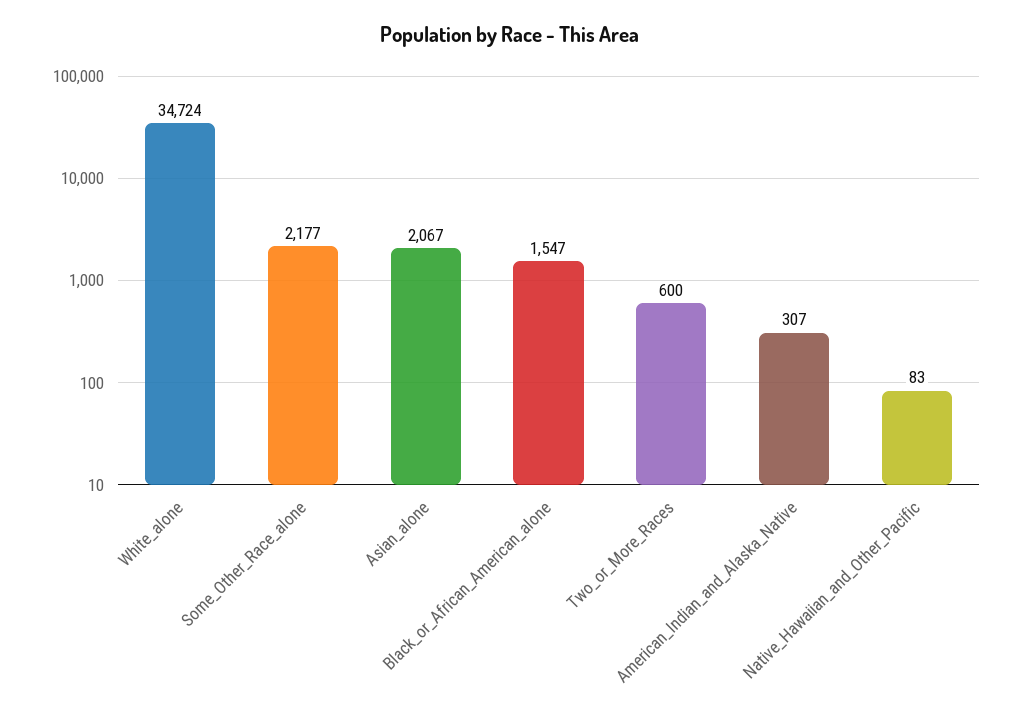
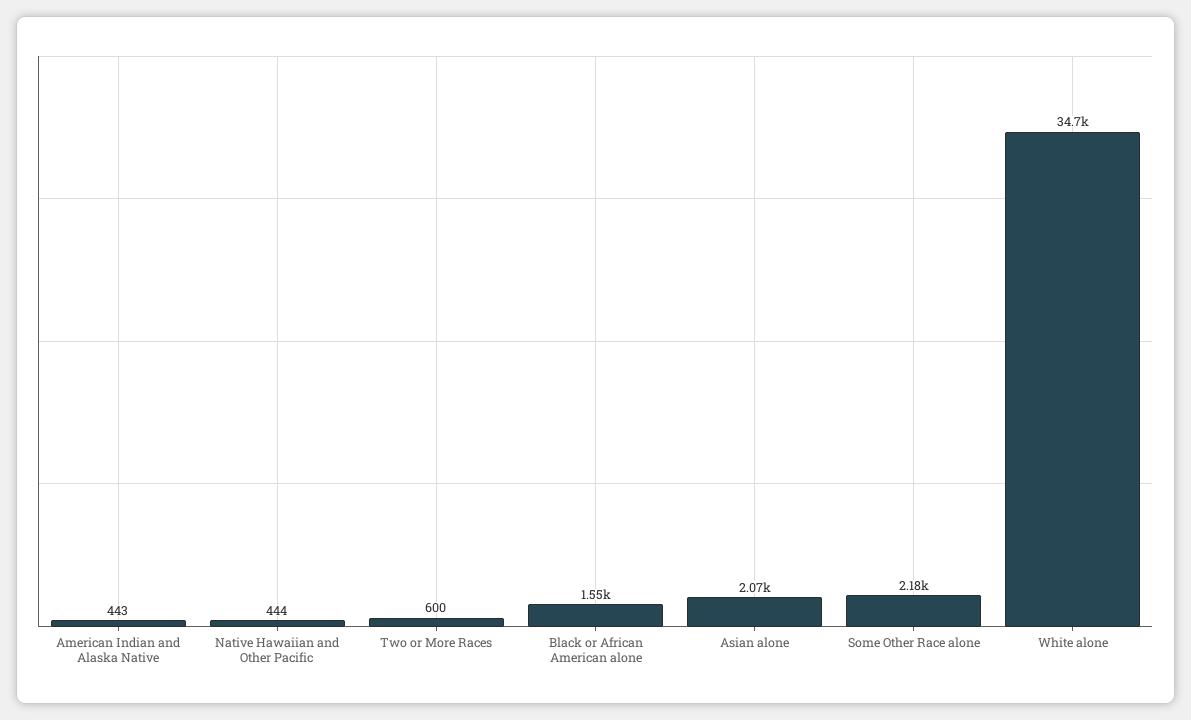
  {
    "White_alone": 34724,
    "Some_Other_Race_alone": 2177,
    "Asian_alone": 2067,
    "Black_or_African_American_alone": 1547,
    "Two_or_More_Races": 600,
-   "American_Indian_and_Alaska_Native": 307,
+   "American_Indian_and_Alaska_Native": 443,
-   "Native_Hawaiian_and_Other_Pacific": 83
+   "Native_Hawaiian_and_Other_Pacific": 444
  }

